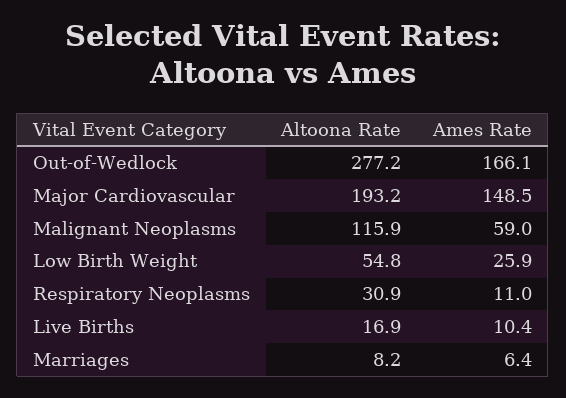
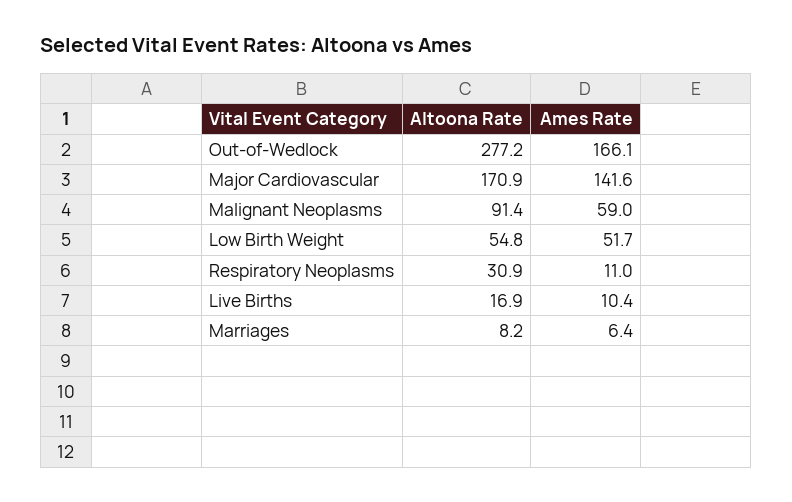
  {
    "Altoona Rate": {
      "Out-of-Wedlock": 277.2,
-     "Major Cardiovascular": 193.2,
+     "Major Cardiovascular": 170.9,
-     "Malignant Neoplasms": 115.9,
+     "Malignant Neoplasms": 91.4,
      "Low Birth Weight": 54.8,
      "Respiratory Neoplasms": 30.9,
      "Live Births": 16.9,
      "Marriages": 8.2
    },
    "Ames Rate": {
      "Out-of-Wedlock": 166.1,
-     "Major Cardiovascular": 148.5,
+     "Major Cardiovascular": 141.6,
      "Malignant Neoplasms": 59,
-     "Low Birth Weight": 25.9,
+     "Low Birth Weight": 51.7,
      "Respiratory Neoplasms": 11,
      "Live Births": 10.4,
      "Marriages": 6.4
    }
  }

